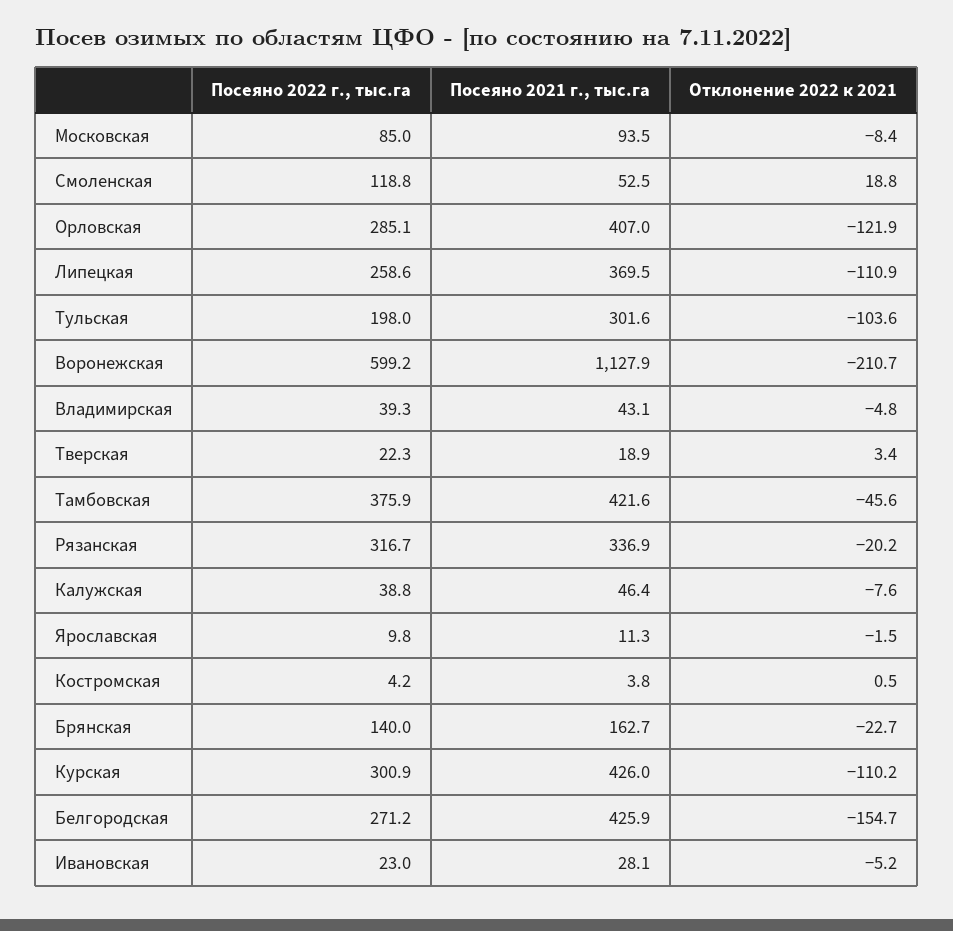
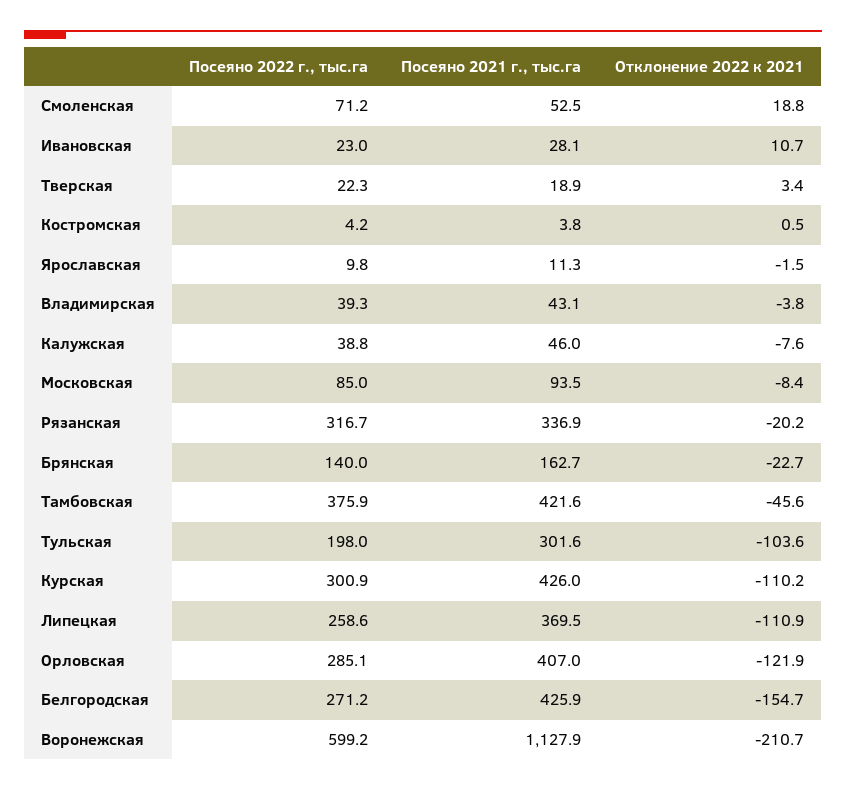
  {
    "Посеяно 2022 г., тыс.га": {
      "Московская": 85,
-     "Смоленская": 118.8,
+     "Смоленская": 71.2,
      "Орловская": 285.1,
      "Липецкая": 258.6,
      "Тульская": 198,
      "Воронежская": 599.2,
      "Владимирская": 39.3,
      "Тверская": 22.3,
      "Тамбовская": 375.9,
      "Рязанская": 316.7,
      "Калужская": 38.8,
      "Ярославская": 9.8,
      "Костромская": 4.2,
      "Брянская": 140,
      "Курская": 300.9,
      "Белгородская": 271.2,
      "Ивановская": 23
    },
    "Посеяно 2021 г., тыс.га": {
      "Московская": 93.5,
      "Смоленская": 52.5,
      "Орловская": 407,
      "Липецкая": 369.5,
      "Тульская": 301.6,
      "Воронежская": 1127.9,
      "Владимирская": 43.1,
      "Тверская": 18.9,
      "Тамбовская": 421.6,
      "Рязанская": 336.9,
-     "Калужская": 46.4,
+     "Калужская": 46,
      "Ярославская": 11.3,
      "Костромская": 3.8,
      "Брянская": 162.7,
      "Курская": 426,
      "Белгородская": 425.9,
      "Ивановская": 28.1
    },
    "Отклонение 2022 к 2021": {
      "Московская": -8.4,
      "Смоленская": 18.8,
      "Орловская": -121.9,
      "Липецкая": -110.9,
      "Тульская": -103.6,
      "Воронежская": -210.7,
-     "Владимирская": -4.8,
+     "Владимирская": -3.8,
      "Тверская": 3.4,
      "Тамбовская": -45.6,
      "Рязанская": -20.2,
      "Калужская": -7.6,
      "Ярославская": -1.5,
      "Костромская": 0.5,
      "Брянская": -22.7,
      "Курская": -110.2,
      "Белгородская": -154.7,
-     "Ивановская": -5.2
+     "Ивановская": 10.7
    }
  }

